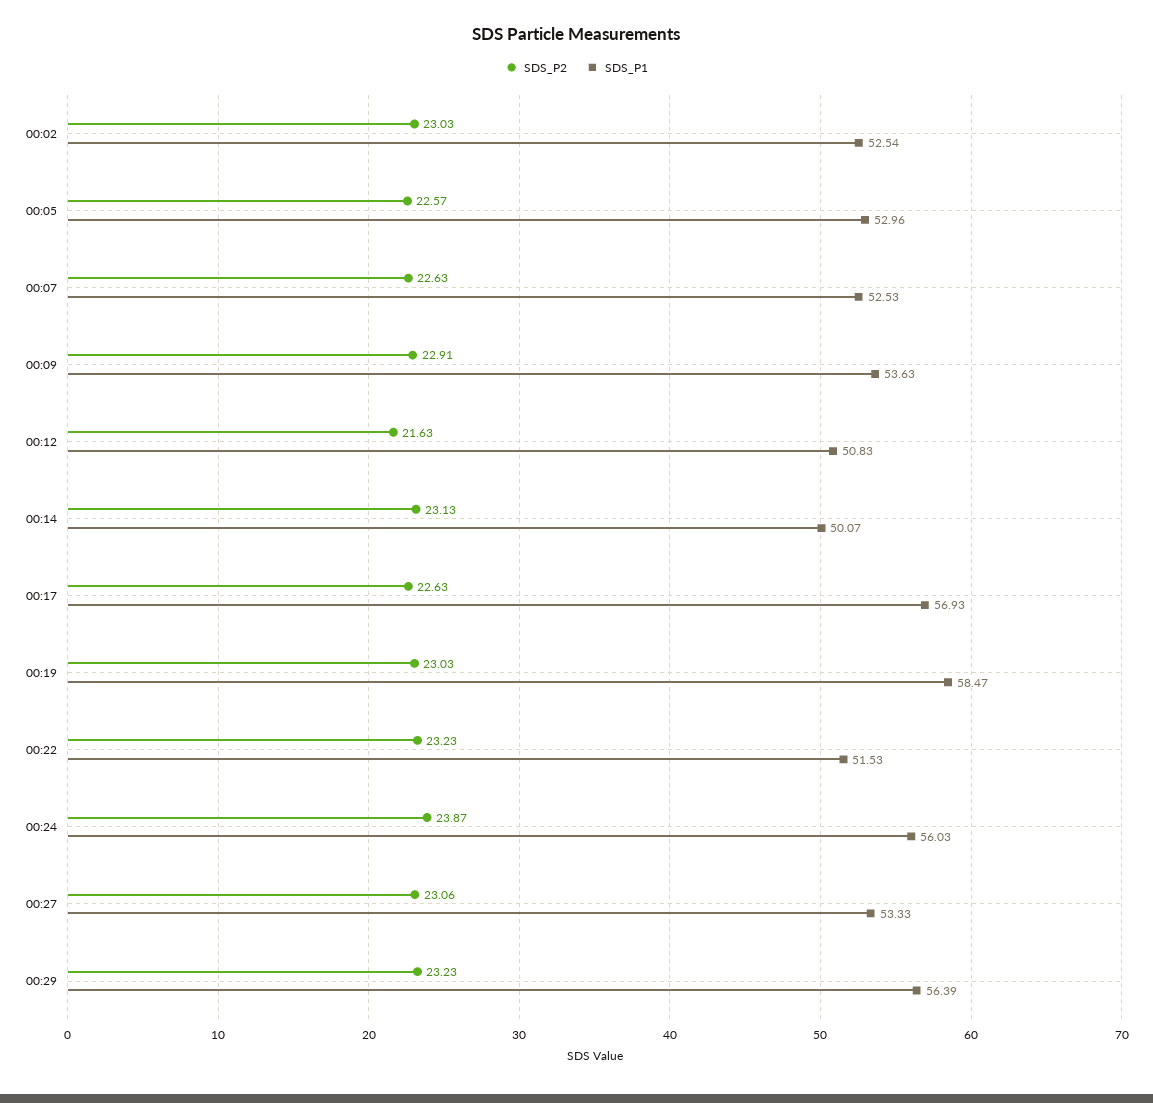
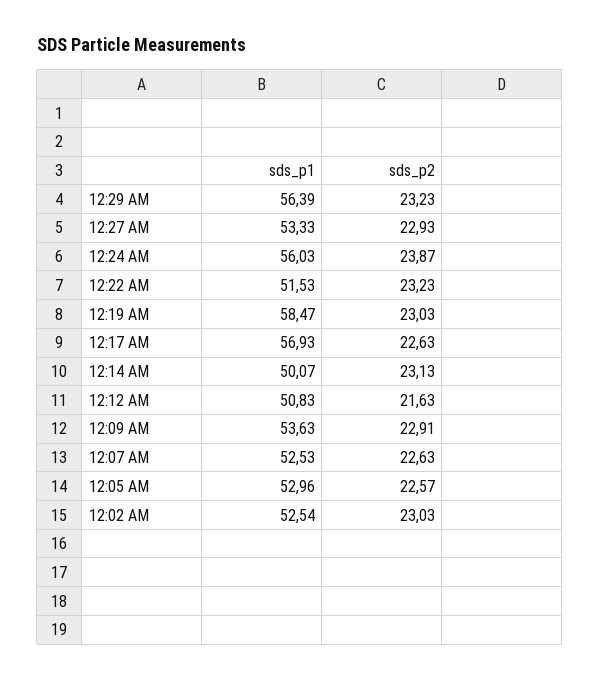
  {
    "SDS_P2": {
      "00:02": 23.03,
      "00:05": 22.57,
      "00:07": 22.63,
      "00:09": 22.91,
      "00:12": 21.63,
      "00:14": 23.13,
      "00:17": 22.63,
      "00:19": 23.03,
      "00:22": 23.23,
      "00:24": 23.87,
-     "00:27": 23.06,
+     "00:27": 22.93,
      "00:29": 23.23
    },
    "SDS_P1": {
      "00:02": 52.54,
      "00:05": 52.96,
      "00:07": 52.53,
      "00:09": 53.63,
      "00:12": 50.83,
      "00:14": 50.07,
      "00:17": 56.93,
      "00:19": 58.47,
      "00:22": 51.53,
      "00:24": 56.03,
      "00:27": 53.33,
      "00:29": 56.39
    }
  }

